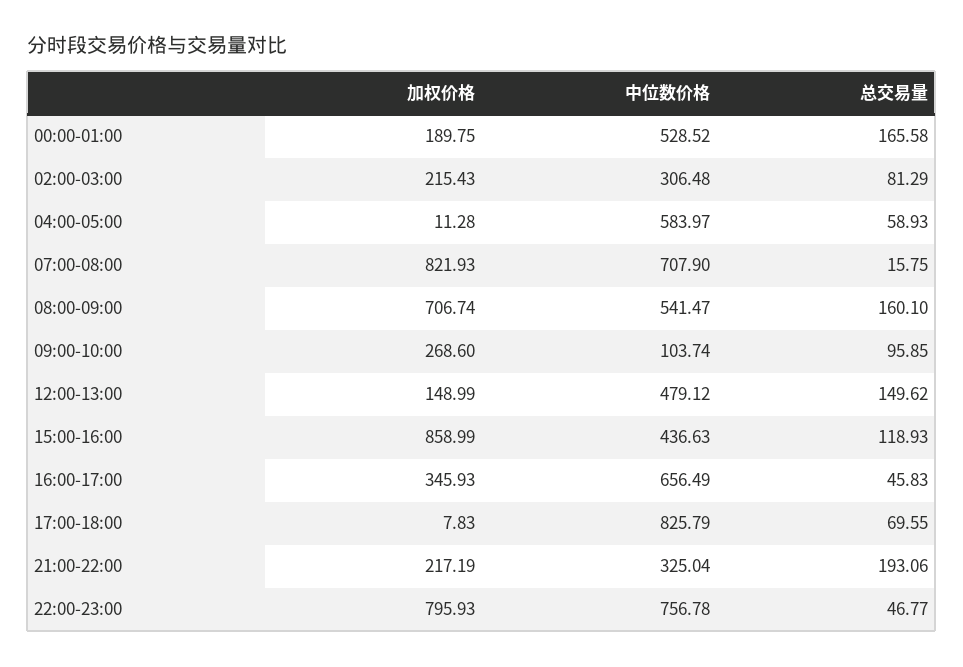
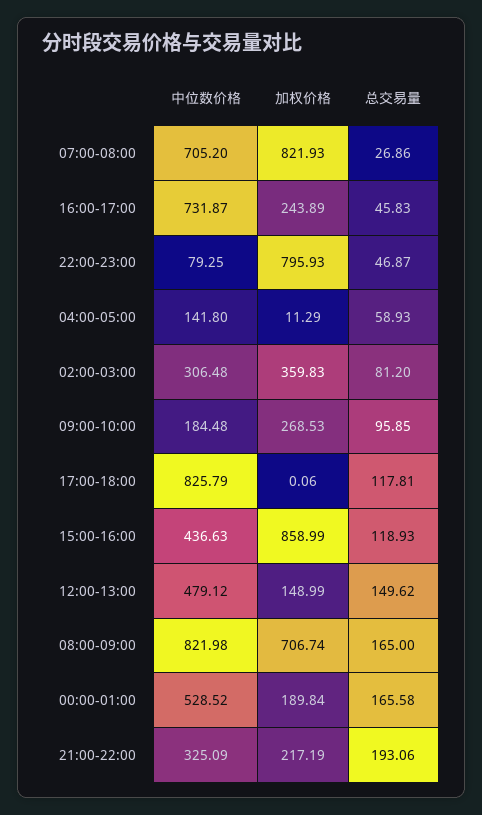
  {
    "加权价格": {
-     "00:00-01:00": 189.75,
+     "00:00-01:00": 189.84,
-     "02:00-03:00": 215.43,
+     "02:00-03:00": 359.83,
-     "04:00-05:00": 11.28,
+     "04:00-05:00": 11.29,
      "07:00-08:00": 821.93,
      "08:00-09:00": 706.74,
-     "09:00-10:00": 268.6,
+     "09:00-10:00": 268.53,
      "12:00-13:00": 148.99,
      "15:00-16:00": 858.99,
-     "16:00-17:00": 345.93,
+     "16:00-17:00": 243.89,
-     "17:00-18:00": 7.83,
+     "17:00-18:00": 0.06,
      "21:00-22:00": 217.19,
      "22:00-23:00": 795.93
    },
    "中位数价格": {
      "00:00-01:00": 528.52,
      "02:00-03:00": 306.48,
-     "04:00-05:00": 583.97,
+     "04:00-05:00": 141.8,
-     "07:00-08:00": 707.9,
+     "07:00-08:00": 705.2,
-     "08:00-09:00": 541.47,
+     "08:00-09:00": 821.98,
-     "09:00-10:00": 103.74,
+     "09:00-10:00": 184.48,
      "12:00-13:00": 479.12,
      "15:00-16:00": 436.63,
-     "16:00-17:00": 656.49,
+     "16:00-17:00": 731.87,
      "17:00-18:00": 825.79,
-     "21:00-22:00": 325.04,
+     "21:00-22:00": 325.09,
-     "22:00-23:00": 756.78
+     "22:00-23:00": 79.25
    },
    "总交易量": {
      "00:00-01:00": 165.58,
-     "02:00-03:00": 81.29,
+     "02:00-03:00": 81.2,
      "04:00-05:00": 58.93,
-     "07:00-08:00": 15.75,
+     "07:00-08:00": 26.86,
-     "08:00-09:00": 160.1,
+     "08:00-09:00": 165,
      "09:00-10:00": 95.85,
      "12:00-13:00": 149.62,
      "15:00-16:00": 118.93,
      "16:00-17:00": 45.83,
-     "17:00-18:00": 69.55,
+     "17:00-18:00": 117.81,
      "21:00-22:00": 193.06,
-     "22:00-23:00": 46.77
+     "22:00-23:00": 46.87
    }
  }

